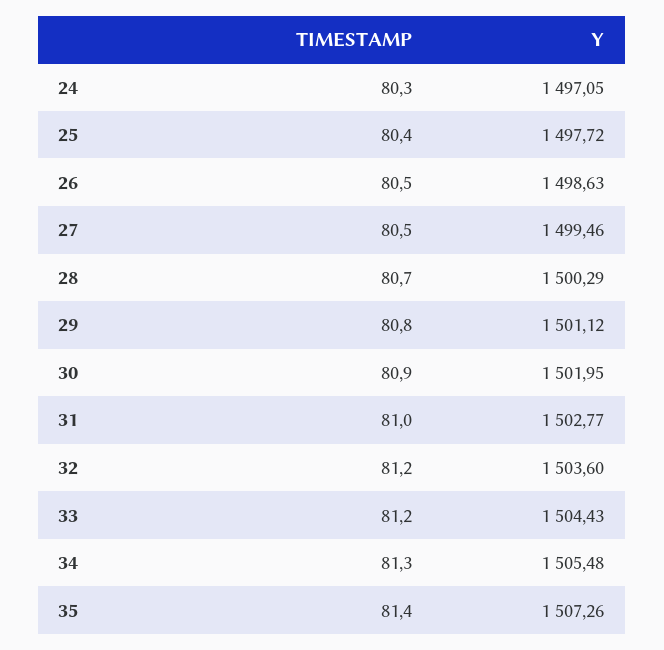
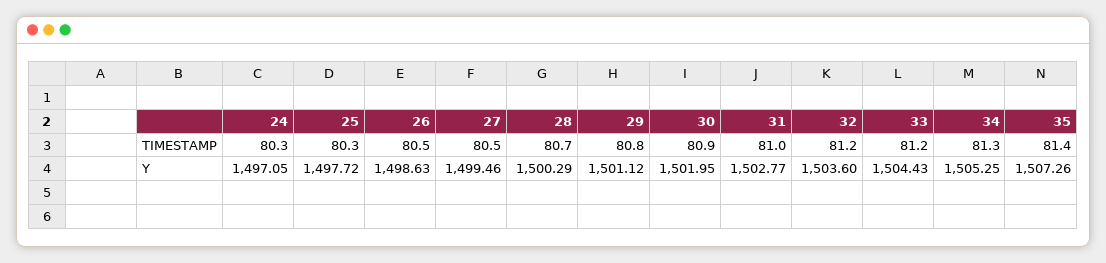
  {
    "TIMESTAMP": {
      "24": 80.3,
-     "25": 80.4,
+     "25": 80.3,
      "26": 80.5,
      "27": 80.5,
      "28": 80.7,
      "29": 80.8,
      "30": 80.9,
      "31": 81,
      "32": 81.2,
      "33": 81.2,
      "34": 81.3,
      "35": 81.4
    },
    "Y": {
      "24": 1497.05,
      "25": 1497.72,
      "26": 1498.63,
      "27": 1499.46,
      "28": 1500.29,
      "29": 1501.12,
      "30": 1501.95,
      "31": 1502.77,
      "32": 1503.6,
      "33": 1504.43,
-     "34": 1505.48,
+     "34": 1505.25,
      "35": 1507.26
    }
  }

